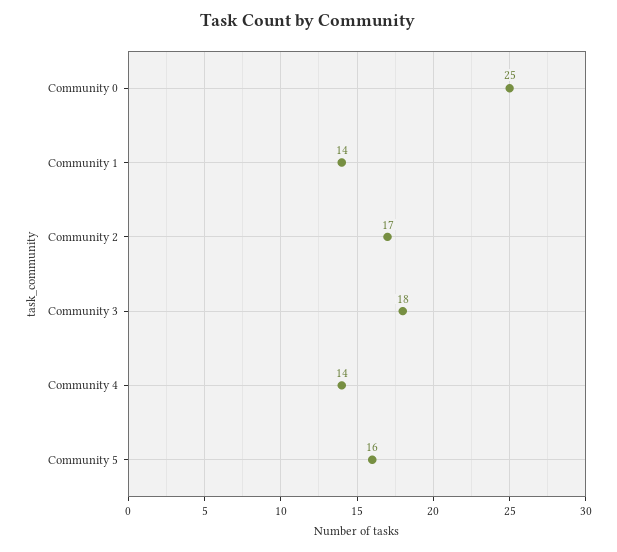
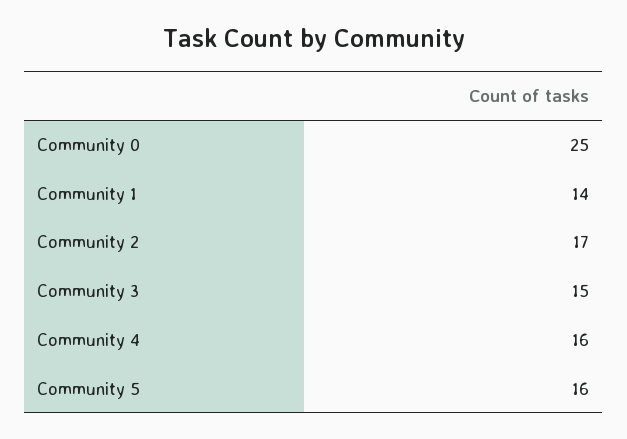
  {
    "Community 0": 25,
    "Community 1": 14,
    "Community 2": 17,
-   "Community 3": 18,
+   "Community 3": 15,
-   "Community 4": 14,
+   "Community 4": 16,
    "Community 5": 16
  }

